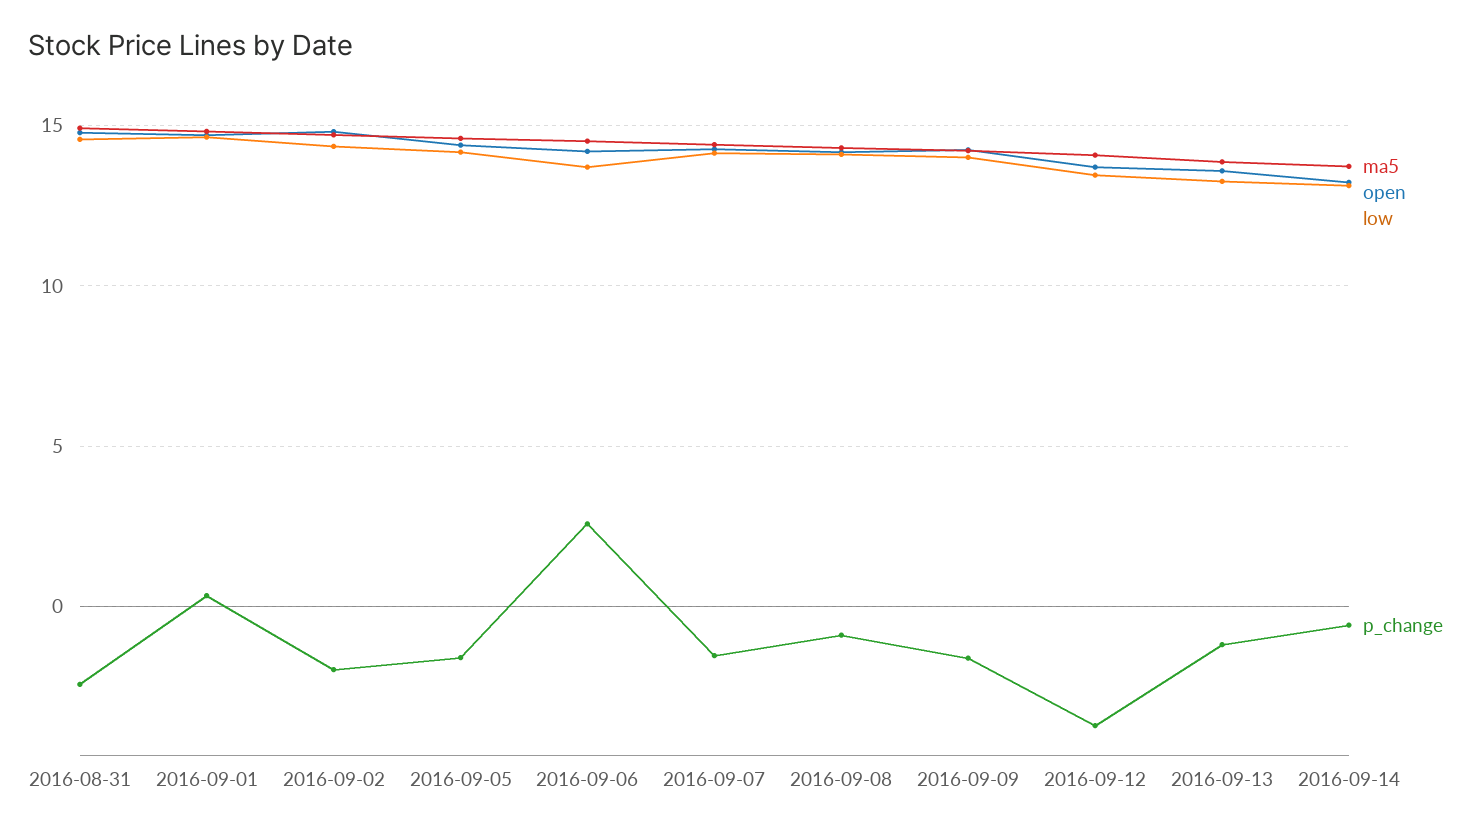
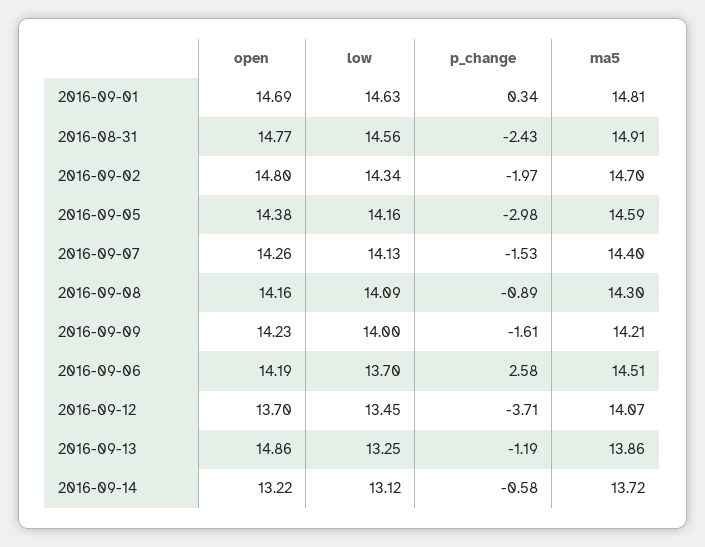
  {
    "ma5": {
      "2016-08-31": 14.91,
      "2016-09-01": 14.81,
      "2016-09-02": 14.7,
      "2016-09-05": 14.59,
      "2016-09-06": 14.51,
      "2016-09-07": 14.4,
      "2016-09-08": 14.3,
      "2016-09-09": 14.21,
      "2016-09-12": 14.07,
      "2016-09-13": 13.86,
      "2016-09-14": 13.72
    },
    "open": {
      "2016-08-31": 14.77,
      "2016-09-01": 14.69,
      "2016-09-02": 14.8,
      "2016-09-05": 14.38,
      "2016-09-06": 14.19,
      "2016-09-07": 14.26,
      "2016-09-08": 14.16,
      "2016-09-09": 14.23,
      "2016-09-12": 13.7,
-     "2016-09-13": 13.5,
+     "2016-09-13": 14.86,
      "2016-09-14": 13.22
    },
    "low": {
      "2016-08-31": 14.56,
      "2016-09-01": 14.63,
      "2016-09-02": 14.34,
      "2016-09-05": 14.16,
      "2016-09-06": 13.7,
      "2016-09-07": 14.13,
      "2016-09-08": 14.09,
      "2016-09-09": 14,
      "2016-09-12": 13.45,
      "2016-09-13": 13.25,
      "2016-09-14": 13.12
    },
    "p_change": {
      "2016-08-31": -2.43,
      "2016-09-01": 0.34,
      "2016-09-02": -1.97,
-     "2016-09-05": -1.5,
+     "2016-09-05": -2.98,
      "2016-09-06": 2.58,
      "2016-09-07": -1.53,
      "2016-09-08": -0.89,
      "2016-09-09": -1.61,
      "2016-09-12": -3.71,
      "2016-09-13": -1.19,
      "2016-09-14": -0.58
    }
  }

